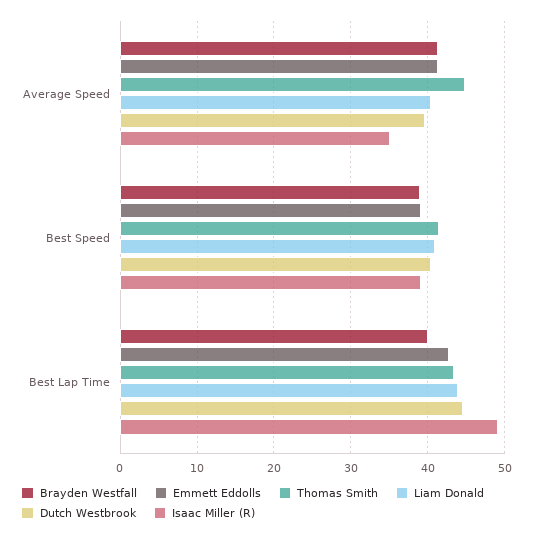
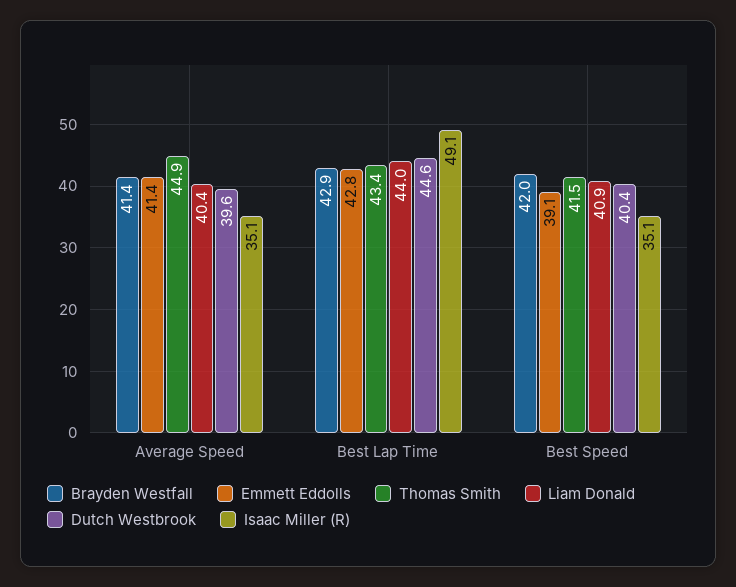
  {
    "Brayden Westfall": {
      "Average Speed": 41.4,
-     "Best Speed": 39,
+     "Best Speed": 42,
-     "Best Lap Time": 40
+     "Best Lap Time": 42.9
    },
    "Emmett Eddolls": {
      "Average Speed": 41.4,
      "Best Speed": 39.1,
      "Best Lap Time": 42.8
    },
    "Thomas Smith": {
      "Average Speed": 44.9,
      "Best Speed": 41.5,
      "Best Lap Time": 43.4
    },
    "Liam Donald": {
      "Average Speed": 40.4,
      "Best Speed": 40.9,
      "Best Lap Time": 44
    },
    "Dutch Westbrook": {
      "Average Speed": 39.6,
      "Best Speed": 40.4,
      "Best Lap Time": 44.6
    },
    "Isaac Miller (R)": {
      "Average Speed": 35.1,
-     "Best Speed": 39,
+     "Best Speed": 35.1,
      "Best Lap Time": 49.1
    }
  }

